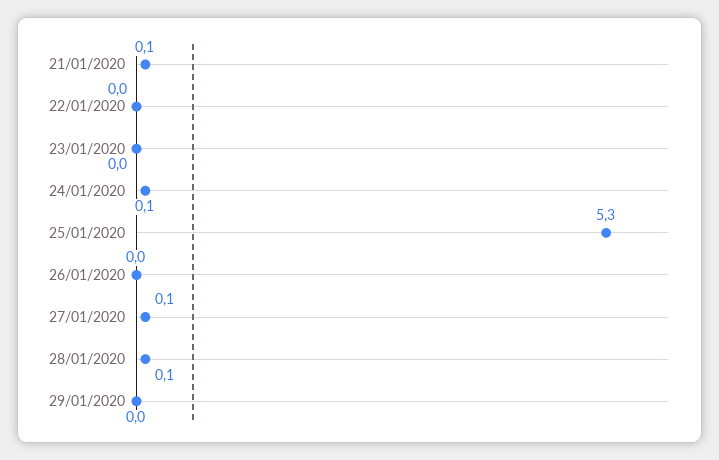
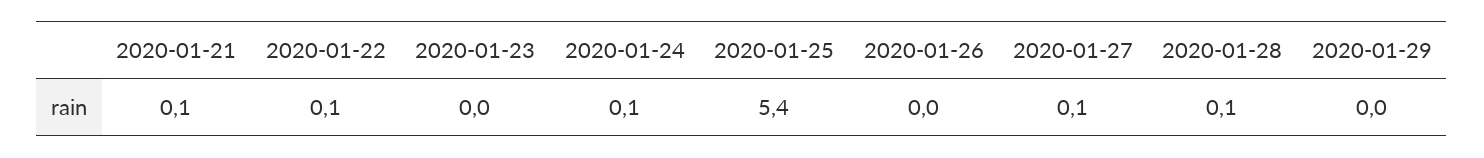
  {
    "21/01/2020": 0.1,
-   "22/01/2020": 0,
+   "22/01/2020": 0.1,
    "23/01/2020": 0,
    "24/01/2020": 0.1,
-   "25/01/2020": 5.3,
+   "25/01/2020": 5.4,
    "26/01/2020": 0,
    "27/01/2020": 0.1,
    "28/01/2020": 0.1,
    "29/01/2020": 0
  }

